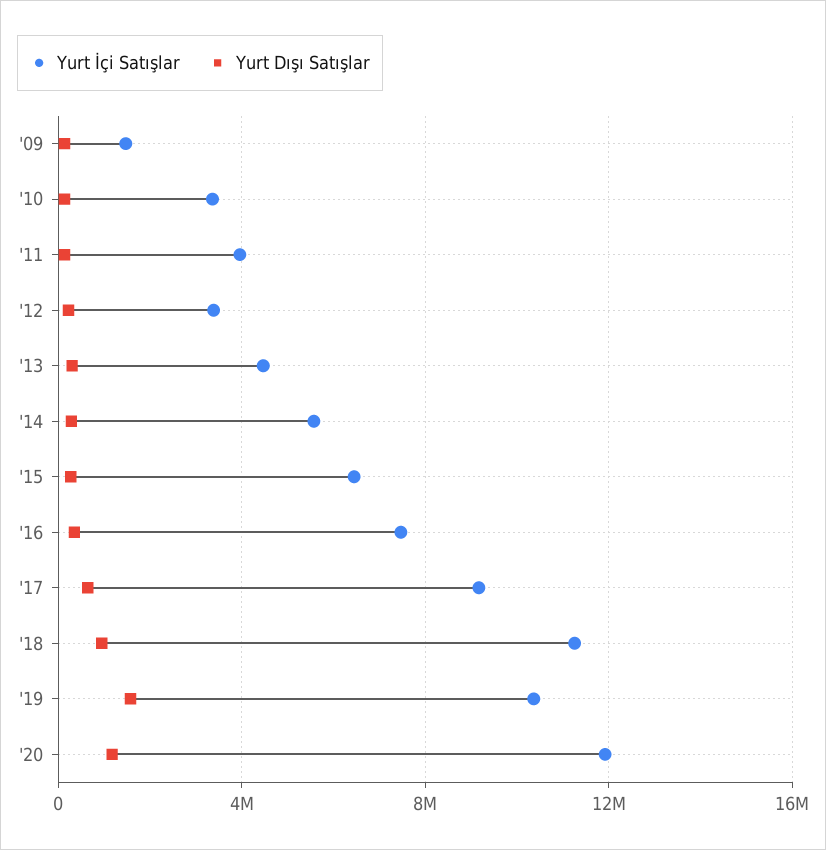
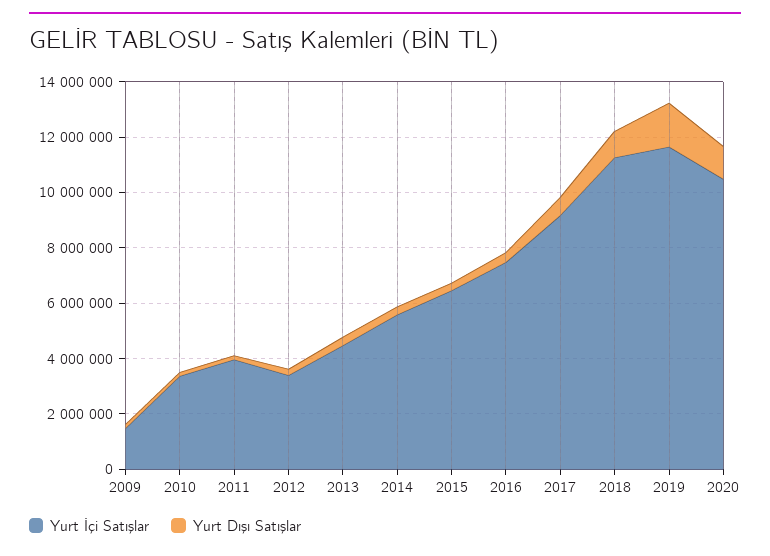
  {
    "Yurt İçi Satışlar": {
      "'09": 1500000,
      "'10": 3500000,
      "'11": 4000000,
      "'12": 3500000,
      "'13": 4500000,
      "'14": 5500000,
      "'15": 6500000,
      "'16": 7500000,
      "'17": 9000000,
      "'18": 11500000,
-     "'19": 10500000,
+     "'19": 11500000,
-     "'20": 12000000
+     "'20": 10500000
    },
    "Yurt Dışı Satışlar": {
      "'09": 0,
      "'10": 0,
      "'11": 0,
      "'12": 0,
      "'13": 500000,
      "'14": 500000,
      "'15": 500000,
      "'16": 500000,
      "'17": 500000,
      "'18": 1000000,
      "'19": 1500000,
      "'20": 1000000
    }
  }

